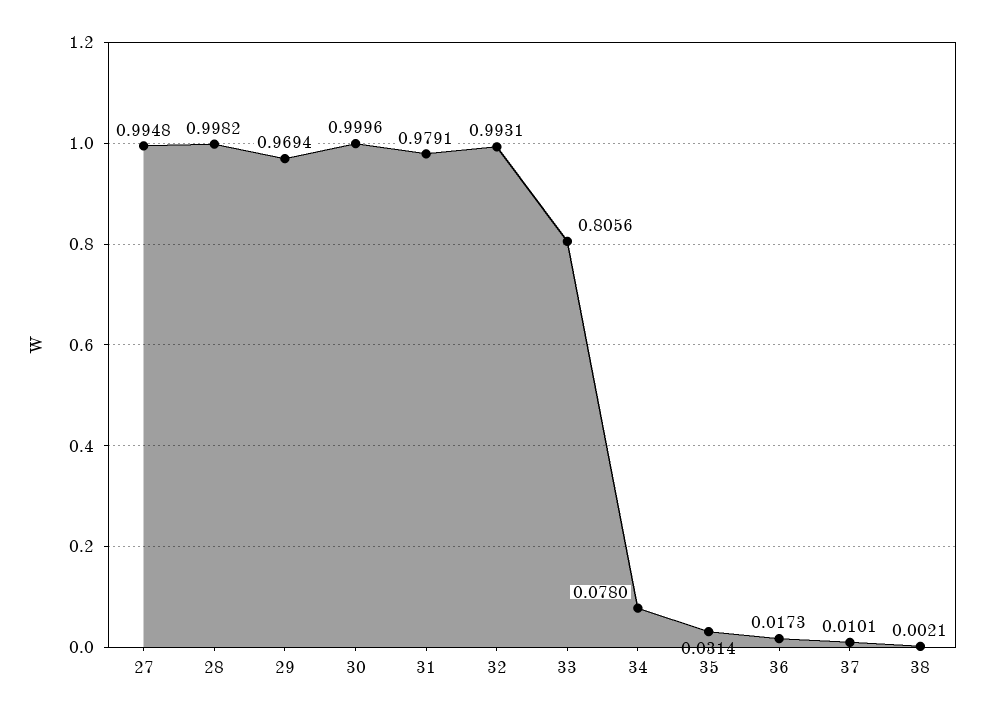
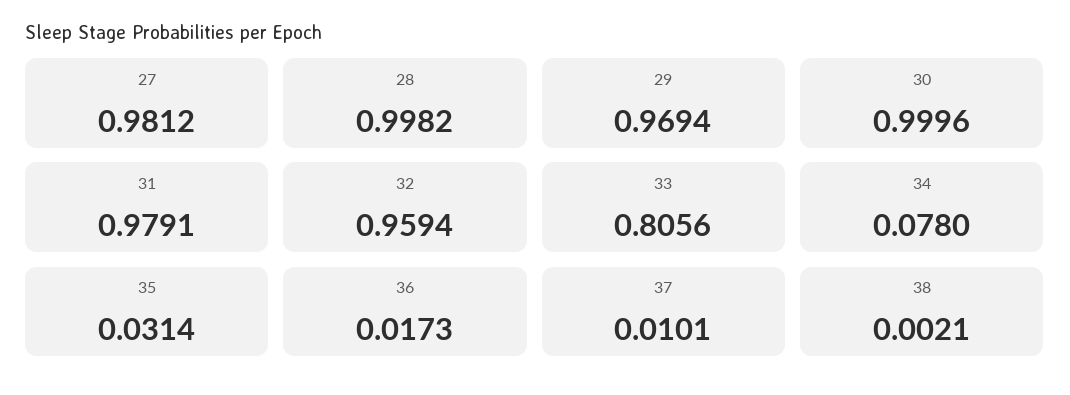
  {
-   "27": 0.9948,
+   "27": 0.9812,
    "28": 0.9982,
    "29": 0.9694,
    "30": 0.9996,
    "31": 0.9791,
-   "32": 0.9931,
+   "32": 0.9594,
    "33": 0.8056,
    "34": 0.078,
    "35": 0.0314,
    "36": 0.0173,
    "37": 0.0101,
    "38": 0.0021
  }

